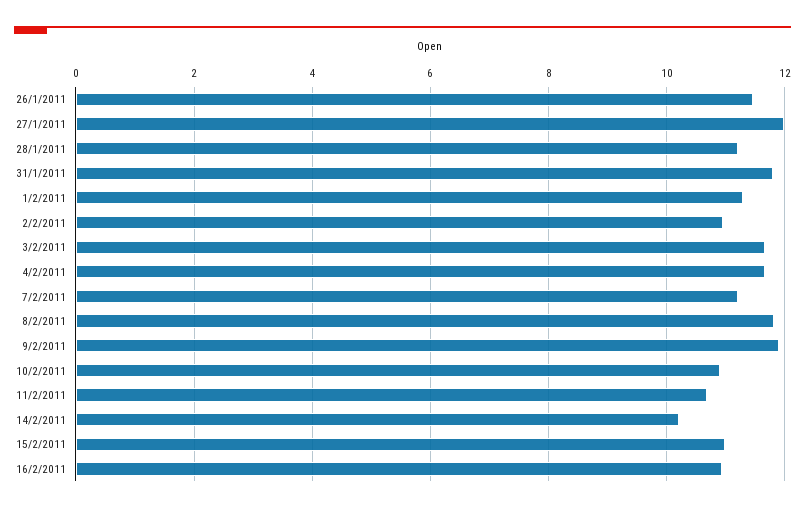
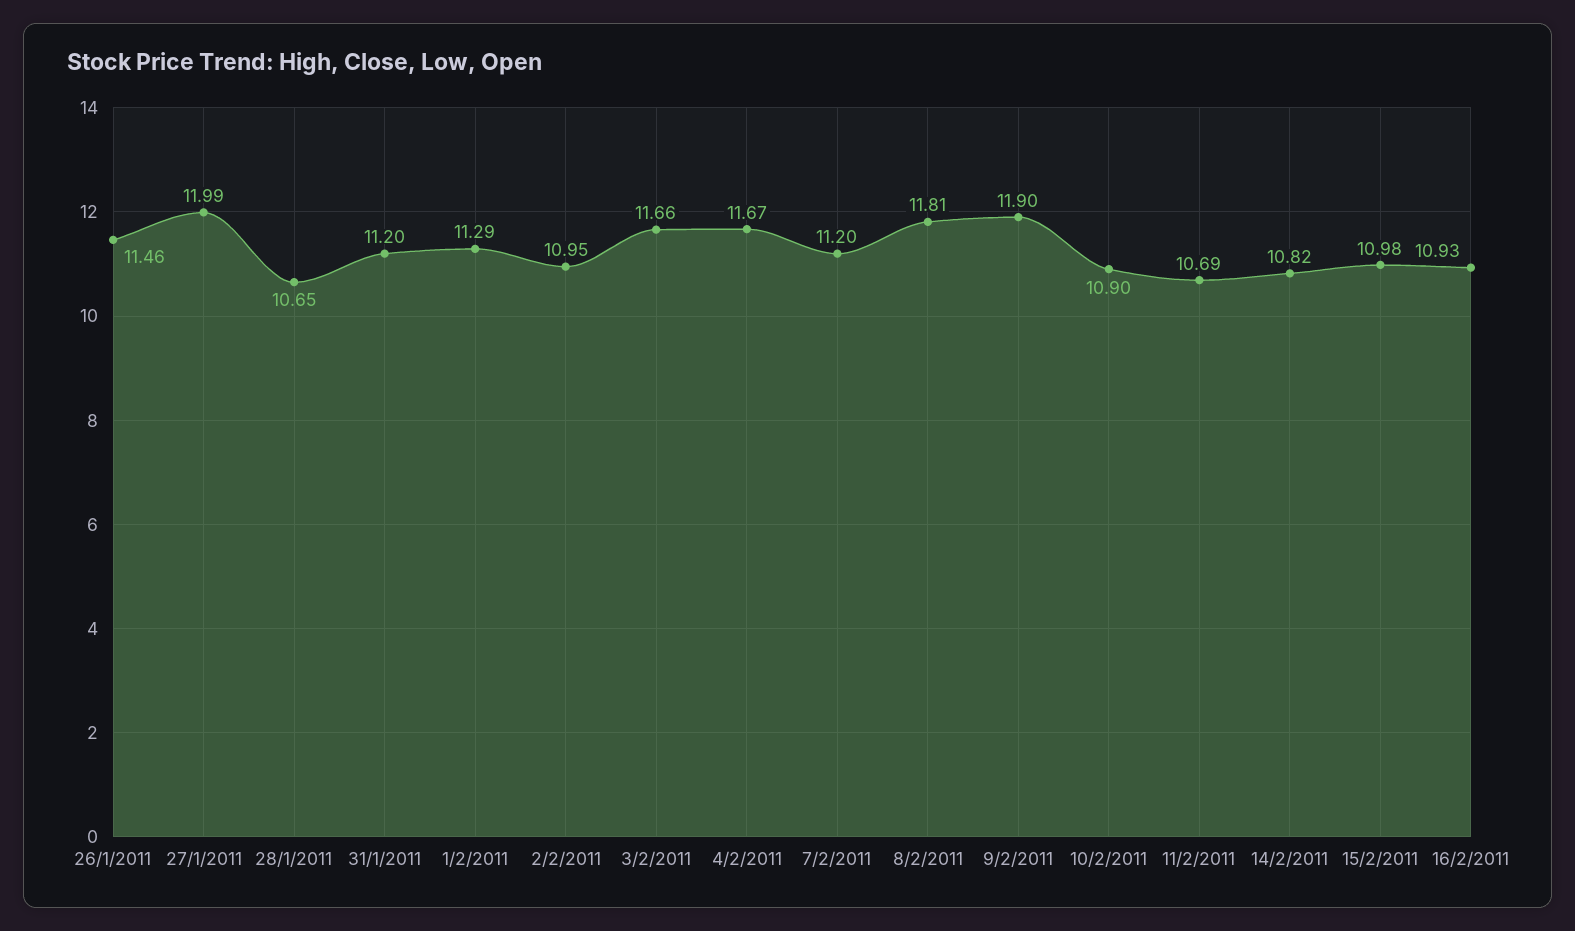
  {
    "26/1/2011": 11.46,
    "27/1/2011": 11.99,
-   "28/1/2011": 11.2,
+   "28/1/2011": 10.65,
-   "31/1/2011": 11.8,
+   "31/1/2011": 11.2,
    "1/2/2011": 11.29,
    "2/2/2011": 10.95,
    "3/2/2011": 11.66,
    "4/2/2011": 11.67,
    "7/2/2011": 11.2,
    "8/2/2011": 11.81,
    "9/2/2011": 11.9,
    "10/2/2011": 10.9,
    "11/2/2011": 10.69,
-   "14/2/2011": 10.2,
+   "14/2/2011": 10.82,
    "15/2/2011": 10.98,
    "16/2/2011": 10.93
  }

